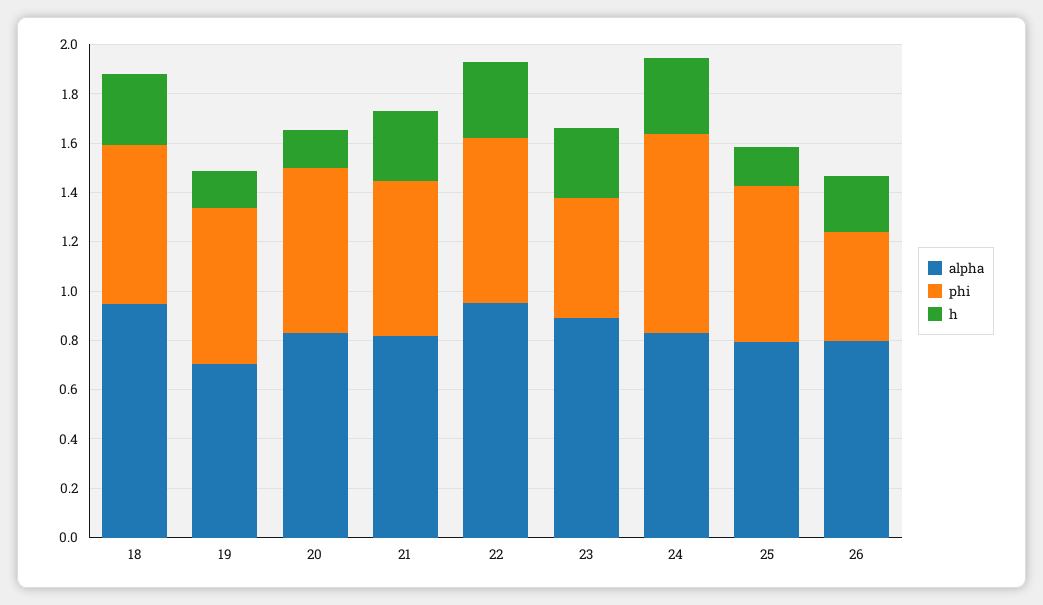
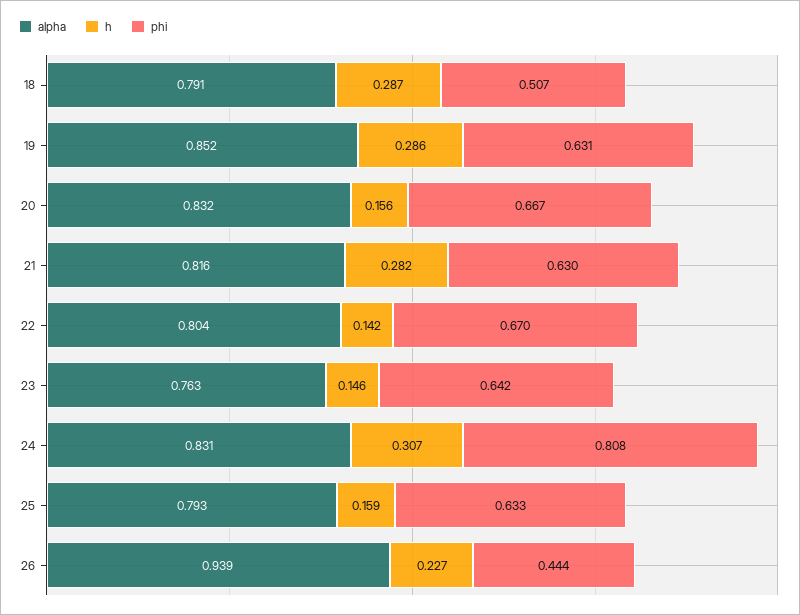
  {
    "alpha": {
-     "18": 0.95,
+     "18": 0.791,
-     "19": 0.7,
+     "19": 0.852,
      "20": 0.832,
      "21": 0.816,
-     "22": 0.95,
+     "22": 0.804,
-     "23": 0.9,
+     "23": 0.763,
      "24": 0.831,
      "25": 0.793,
-     "26": 0.8
+     "26": 0.939
    },
    "phi": {
-     "18": 0.65,
+     "18": 0.507,
      "19": 0.631,
      "20": 0.667,
      "21": 0.63,
      "22": 0.67,
-     "23": 0.5,
+     "23": 0.642,
      "24": 0.808,
      "25": 0.633,
      "26": 0.444
    },
    "h": {
      "18": 0.287,
-     "19": 0.15,
+     "19": 0.286,
      "20": 0.156,
      "21": 0.282,
-     "22": 0.3,
+     "22": 0.142,
-     "23": 0.3,
+     "23": 0.146,
      "24": 0.307,
      "25": 0.159,
      "26": 0.227
    }
  }

